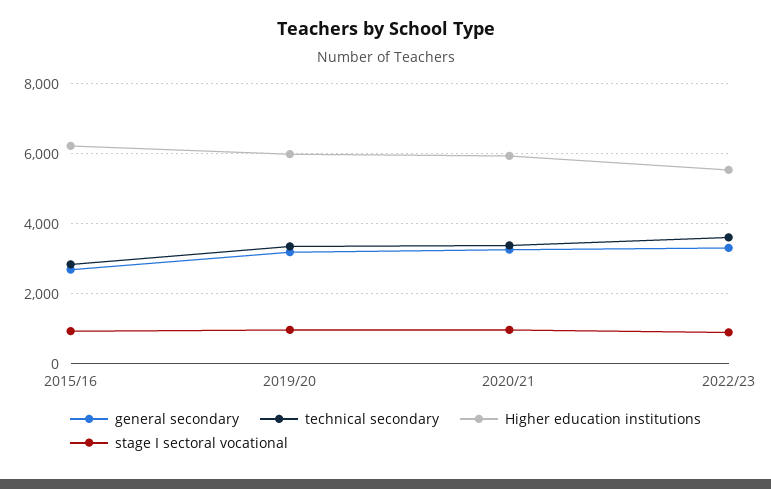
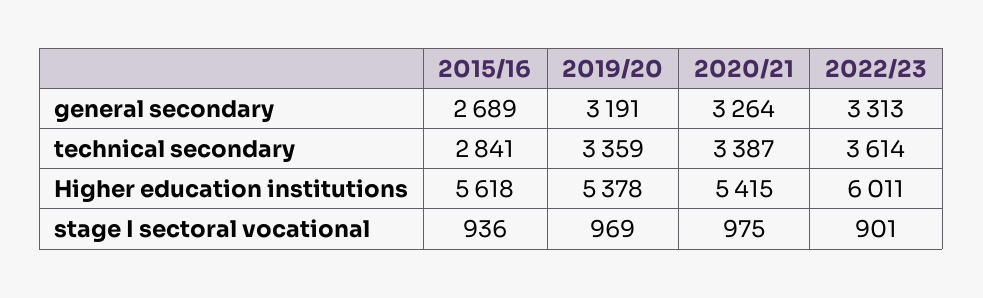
  {
    "general secondary": {
      "2015/16": 2689,
      "2019/20": 3191,
      "2020/21": 3264,
      "2022/23": 3313
    },
    "technical secondary": {
      "2015/16": 2841,
      "2019/20": 3359,
      "2020/21": 3387,
      "2022/23": 3614
    },
    "Higher education institutions": {
-     "2015/16": 6200,
+     "2015/16": 5618,
-     "2019/20": 6000,
+     "2019/20": 5378,
-     "2020/21": 6000,
+     "2020/21": 5415,
-     "2022/23": 5600
+     "2022/23": 6011
    },
    "stage I sectoral vocational": {
      "2015/16": 936,
      "2019/20": 969,
      "2020/21": 975,
      "2022/23": 901
    }
  }

